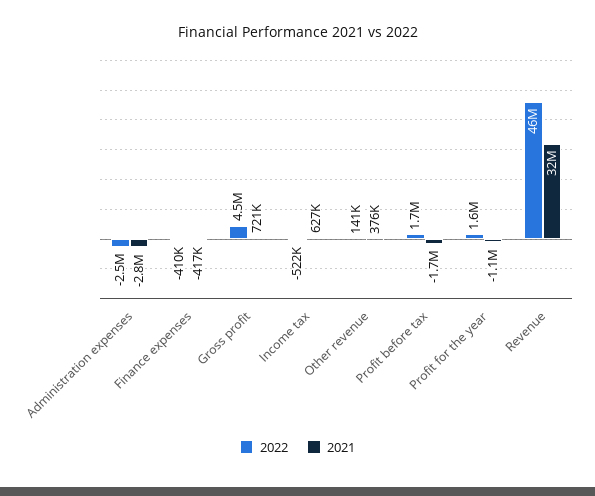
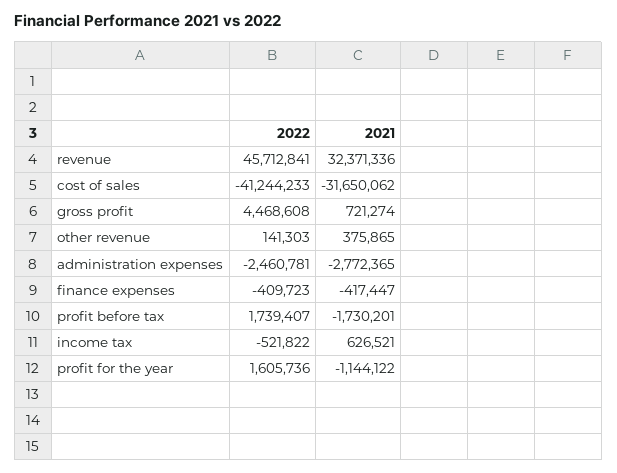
  {
    "2022": {
      "Administration expenses": -2460781,
      "Finance expenses": -409723,
      "Gross profit": 4468608,
      "Income tax": -521822,
      "Other revenue": 141303,
      "Profit before tax": 1739407,
      "Profit for the year": 1605736,
-     "Revenue": 45712841
+     "Revenue": 45712841,
+     "cost of sales": -41244233
    },
    "2021": {
      "Administration expenses": -2772365,
      "Finance expenses": -417447,
      "Gross profit": 721274,
      "Income tax": 626521,
      "Other revenue": 375865,
      "Profit before tax": -1730201,
      "Profit for the year": -1144122,
-     "Revenue": 32371336
+     "Revenue": 32371336,
+     "cost of sales": -31650062
    }
  }

